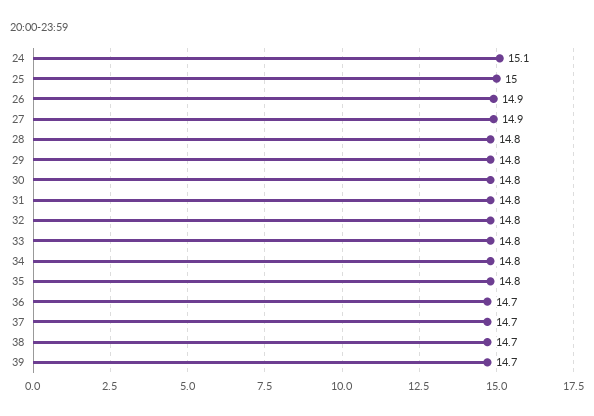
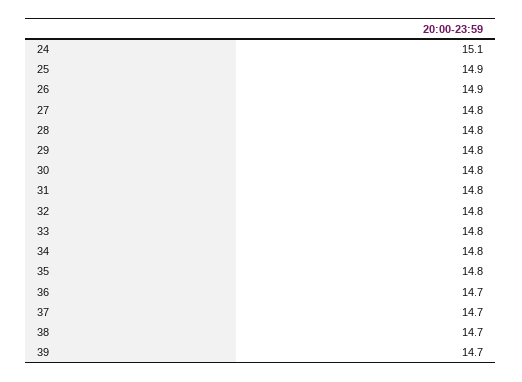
  {
    "24": 15.1,
-   "25": 15,
+   "25": 14.9,
    "26": 14.9,
-   "27": 14.9,
+   "27": 14.8,
    "28": 14.8,
    "29": 14.8,
    "30": 14.8,
    "31": 14.8,
    "32": 14.8,
    "33": 14.8,
    "34": 14.8,
    "35": 14.8,
    "36": 14.7,
    "37": 14.7,
    "38": 14.7,
    "39": 14.7
  }

